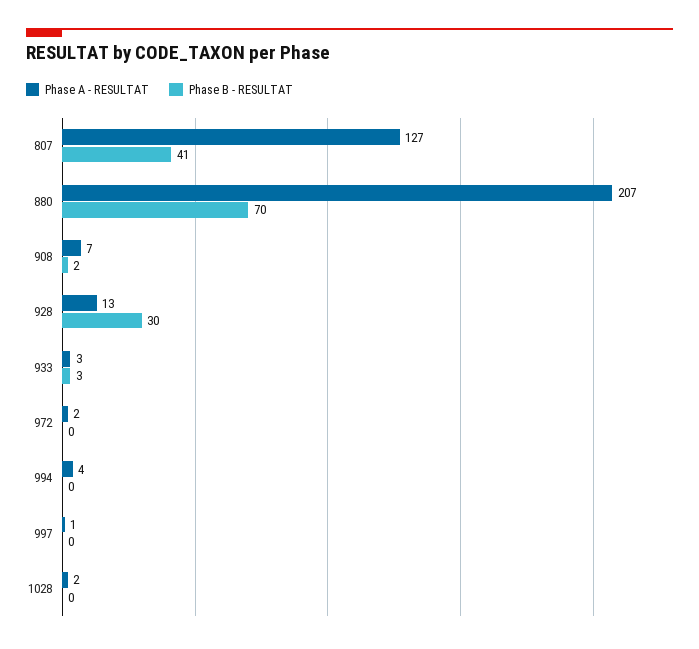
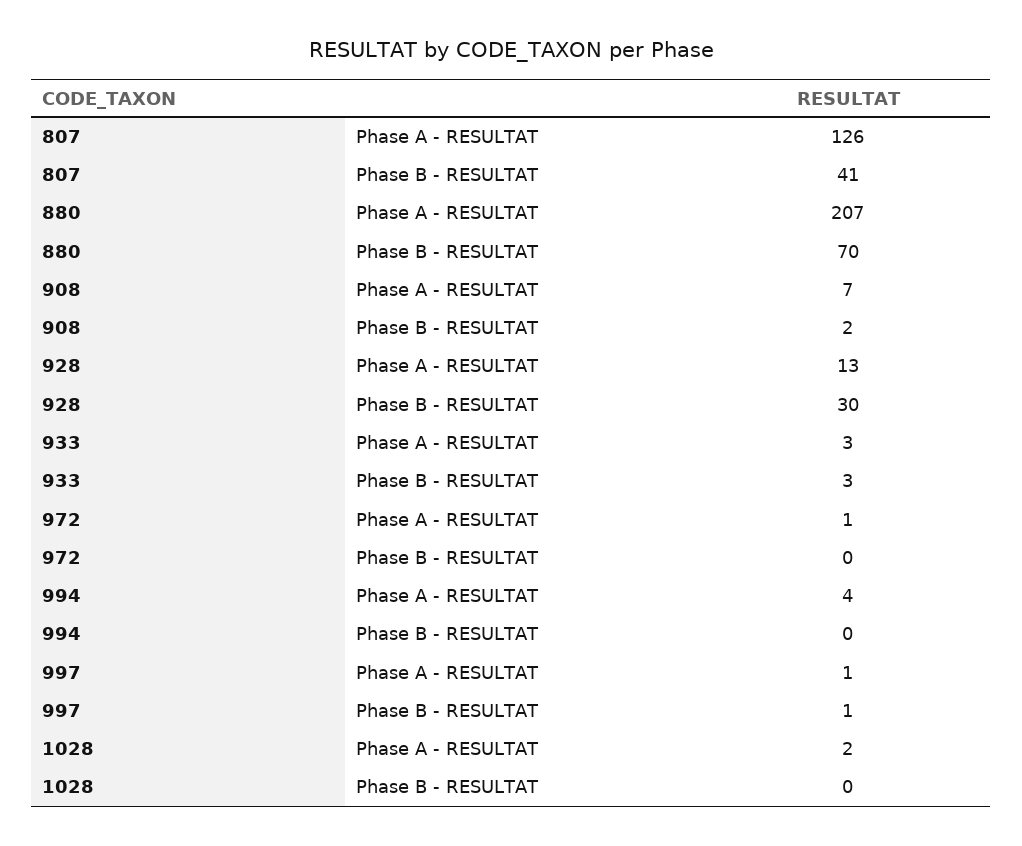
  {
    "Phase A - RESULTAT": {
-     "807": 127,
+     "807": 126,
      "880": 207,
      "908": 7,
      "928": 13,
      "933": 3,
-     "972": 2,
+     "972": 1,
      "994": 4,
      "997": 1,
      "1028": 2
    },
    "Phase B - RESULTAT": {
      "807": 41,
      "880": 70,
      "908": 2,
      "928": 30,
      "933": 3,
      "972": 0,
      "994": 0,
-     "997": 0,
+     "997": 1,
      "1028": 0
    }
  }

